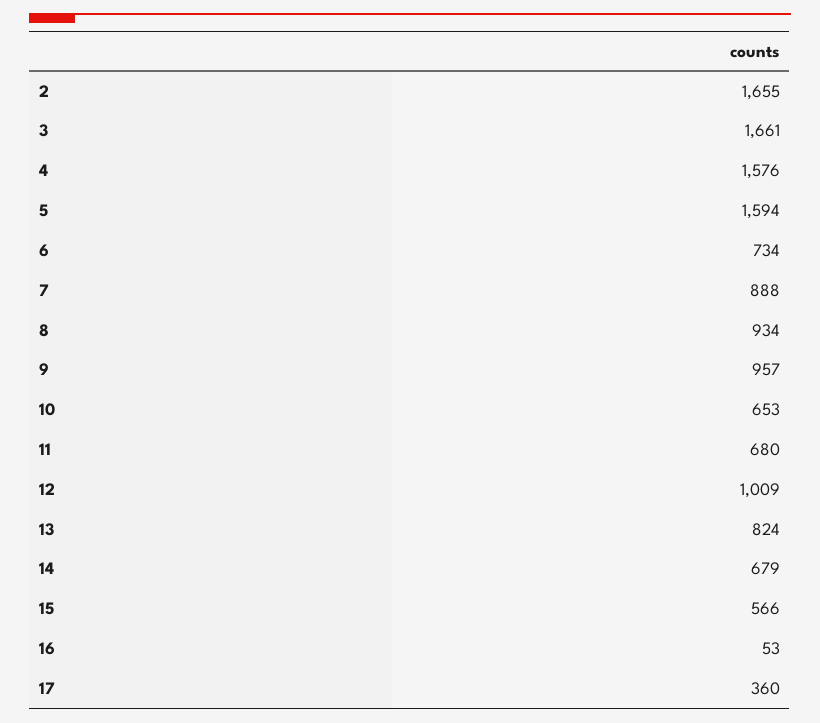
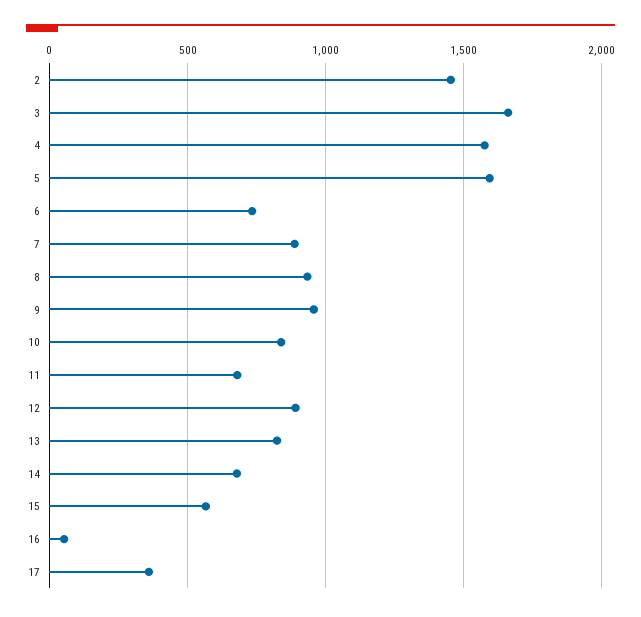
  {
-   "2": 1655,
+   "2": 1450,
    "3": 1661,
    "4": 1576,
    "5": 1594,
    "6": 734,
    "7": 888,
    "8": 934,
    "9": 957,
-   "10": 653,
+   "10": 850,
    "11": 680,
-   "12": 1009,
+   "12": 900,
    "13": 824,
    "14": 679,
    "15": 566,
    "16": 53,
    "17": 360
  }

